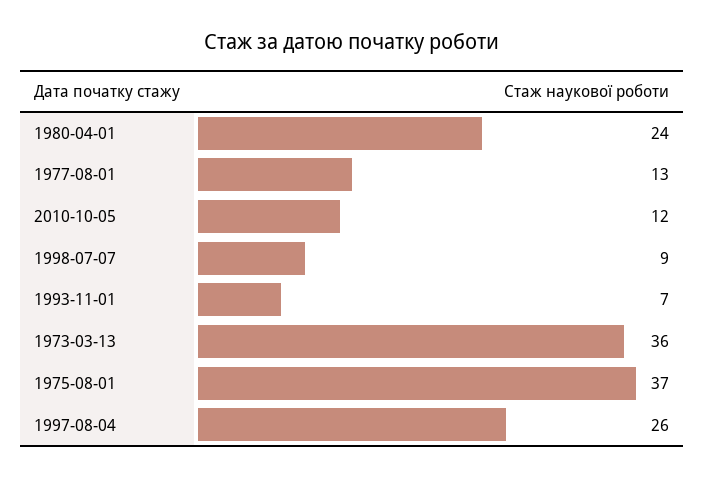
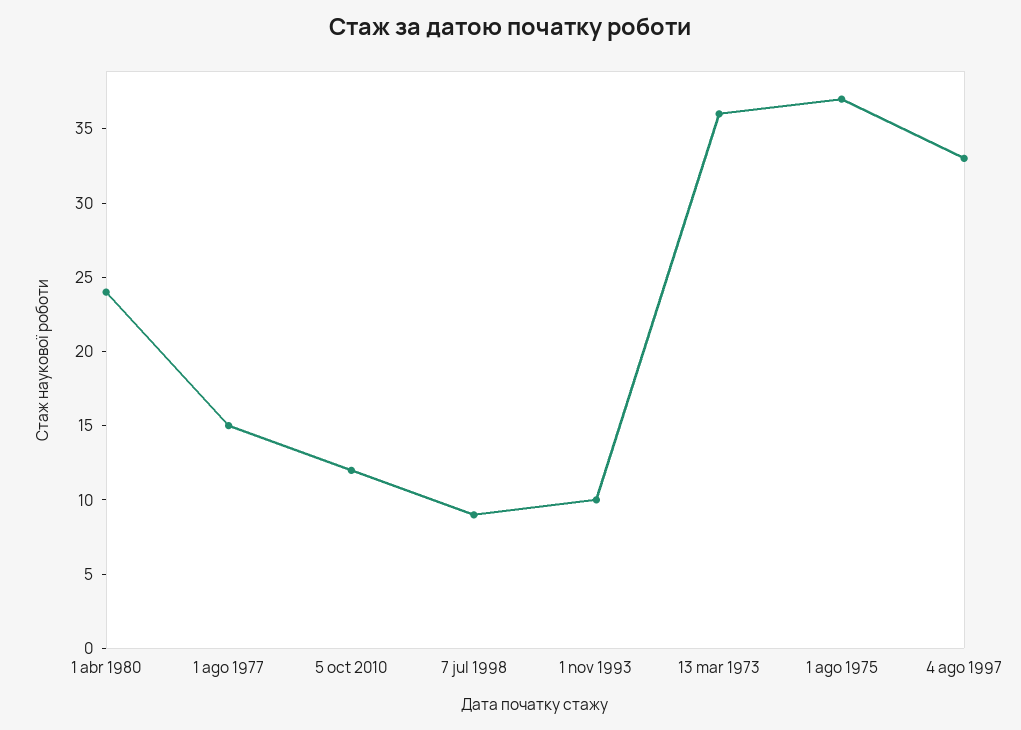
  {
    "1980-04-01": 24,
-   "1977-08-01": 13,
+   "1977-08-01": 15,
    "2010-10-05": 12,
    "1998-07-07": 9,
-   "1993-11-01": 7,
+   "1993-11-01": 10,
    "1973-03-13": 36,
    "1975-08-01": 37,
-   "1997-08-04": 26
+   "1997-08-04": 33
  }

